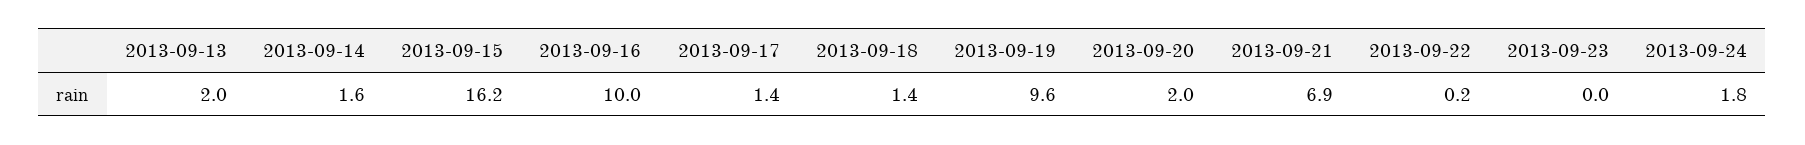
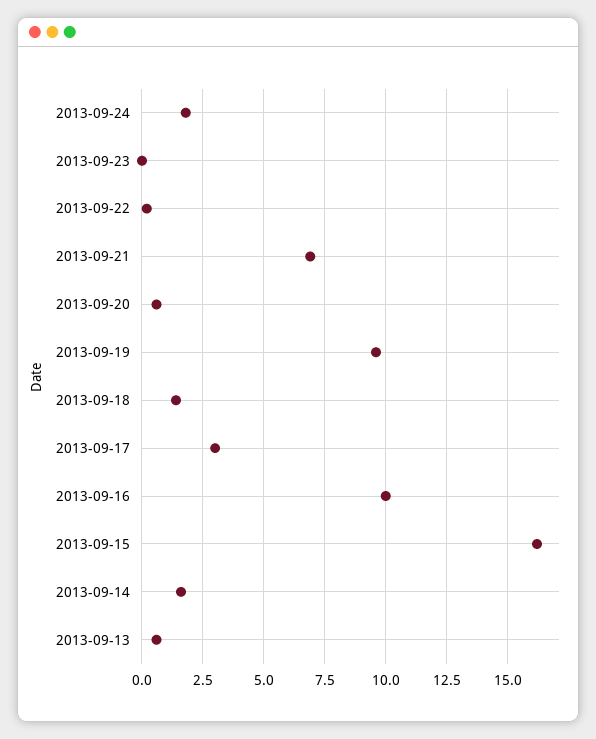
  {
-   "2013-09-13": 2,
+   "2013-09-13": 0.5,
    "2013-09-14": 1.6,
    "2013-09-15": 16.2,
    "2013-09-16": 10,
-   "2013-09-17": 1.4,
+   "2013-09-17": 3,
    "2013-09-18": 1.4,
    "2013-09-19": 9.6,
-   "2013-09-20": 2,
+   "2013-09-20": 0.5,
    "2013-09-21": 6.9,
    "2013-09-22": 0.2,
    "2013-09-23": 0,
    "2013-09-24": 1.8
  }

